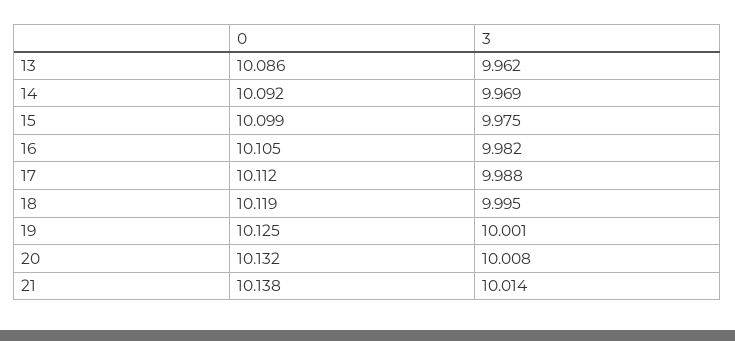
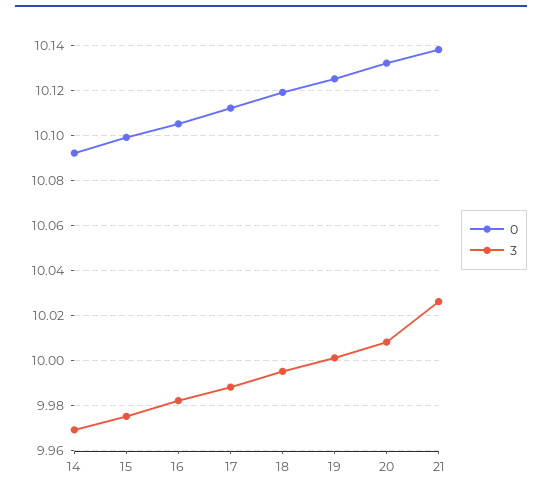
  {
    "0": {
-     "13": 10.086,
      "14": 10.092,
      "15": 10.099,
      "16": 10.105,
      "17": 10.112,
      "18": 10.119,
      "19": 10.125,
      "20": 10.132,
      "21": 10.138
    },
    "3": {
-     "13": 9.962,
      "14": 9.969,
      "15": 9.975,
      "16": 9.982,
      "17": 9.988,
      "18": 9.995,
      "19": 10.001,
      "20": 10.008,
-     "21": 10.014
+     "21": 10.025
    }
  }

